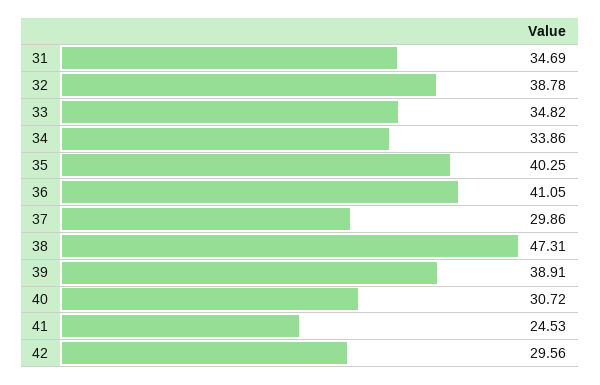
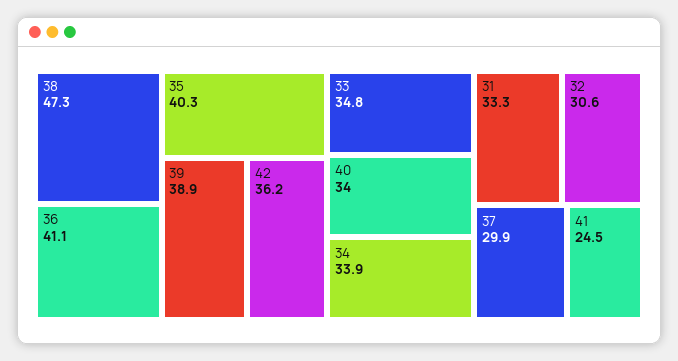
  {
-   "31": 34.69,
+   "31": 33.3,
-   "32": 38.78,
+   "32": 30.6,
    "33": 34.82,
    "34": 33.86,
    "35": 40.25,
    "36": 41.05,
    "37": 29.86,
    "38": 47.31,
    "39": 38.91,
-   "40": 30.72,
+   "40": 34,
    "41": 24.53,
-   "42": 29.56
+   "42": 36.2
  }

